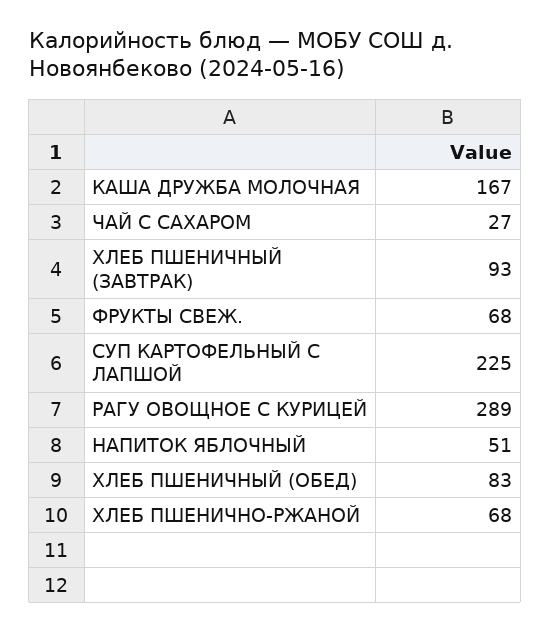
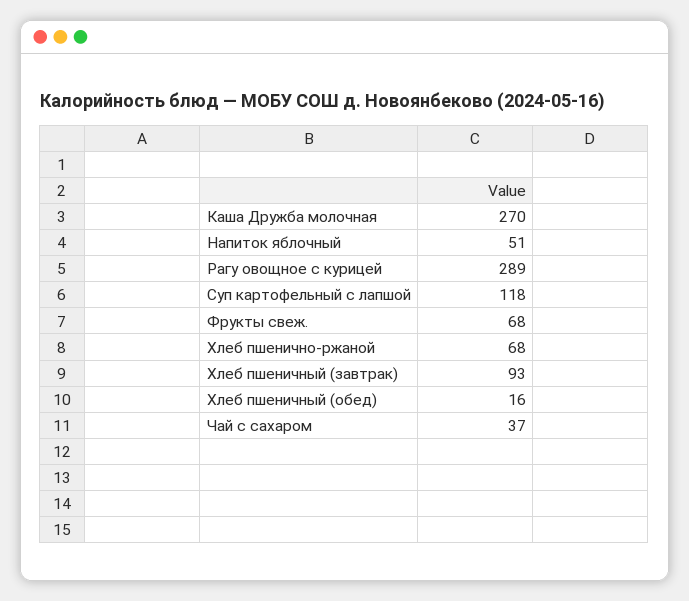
  {
-   "КАША ДРУЖБА МОЛОЧНАЯ": 167,
+   "КАША ДРУЖБА МОЛОЧНАЯ": 270,
-   "ЧАЙ С САХАРОМ": 27,
+   "ЧАЙ С САХАРОМ": 37,
    "ХЛЕБ ПШЕНИЧНЫЙ (ЗАВТРАК)": 93,
    "ФРУКТЫ СВЕЖ.": 68,
-   "СУП КАРТОФЕЛЬНЫЙ С ЛАПШОЙ": 225,
+   "СУП КАРТОФЕЛЬНЫЙ С ЛАПШОЙ": 118,
    "РАГУ ОВОЩНОЕ С КУРИЦЕЙ": 289,
    "НАПИТОК ЯБЛОЧНЫЙ": 51,
-   "ХЛЕБ ПШЕНИЧНЫЙ (ОБЕД)": 83,
+   "ХЛЕБ ПШЕНИЧНЫЙ (ОБЕД)": 16,
    "ХЛЕБ ПШЕНИЧНО-РЖАНОЙ": 68
  }

